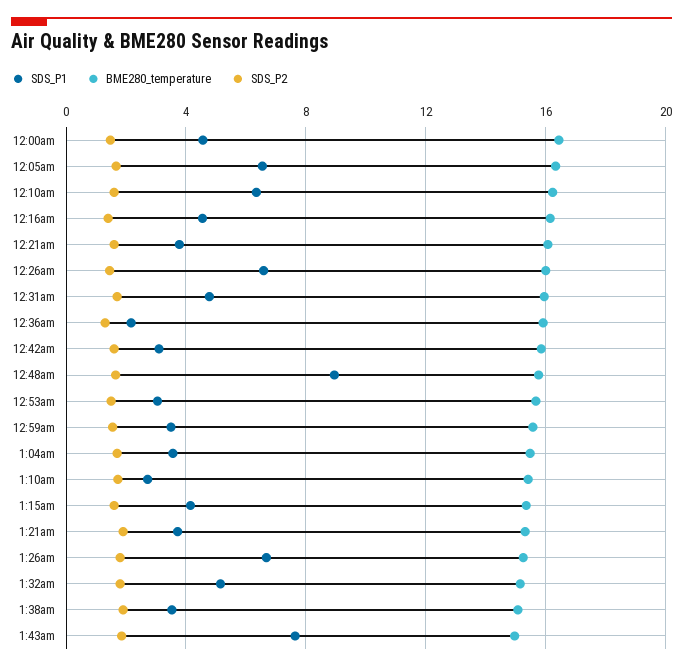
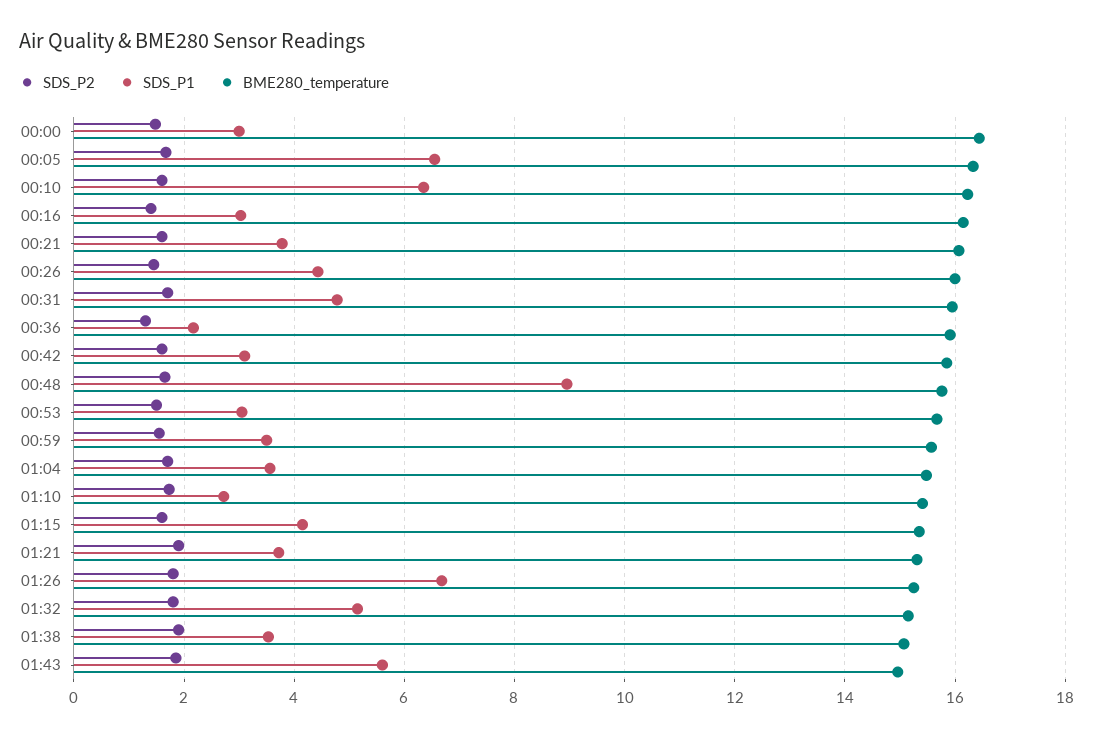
  {
    "SDS_P1": {
-     "12:00am": 4.5,
+     "12:00am": 3,
      "12:05am": 6.6,
      "12:10am": 6.4,
-     "12:16am": 4.5,
+     "12:16am": 3,
      "12:21am": 3.8,
-     "12:26am": 6.5,
+     "12:26am": 4.4,
      "12:31am": 4.8,
      "12:36am": 2.2,
      "12:42am": 3.2,
      "12:48am": 9,
      "12:53am": 3,
      "12:59am": 3.6,
      "1:04am": 3.6,
      "1:10am": 2.8,
      "1:15am": 4.2,
      "1:21am": 3.8,
      "1:26am": 6.6,
      "1:32am": 5.2,
      "1:38am": 3.6,
-     "1:43am": 7.5
+     "1:43am": 5.6
    },
    "BME280_temperature": {
      "12:00am": 16.4,
      "12:05am": 16.4,
      "12:10am": 16.2,
      "12:16am": 16.2,
      "12:21am": 16,
      "12:26am": 16,
      "12:31am": 16,
      "12:36am": 16,
      "12:42am": 15.8,
      "12:48am": 15.8,
      "12:53am": 15.6,
      "12:59am": 15.6,
      "1:04am": 15.4,
      "1:10am": 15.4,
      "1:15am": 15.4,
      "1:21am": 15.4,
      "1:26am": 15.2,
      "1:32am": 15.2,
      "1:38am": 15,
      "1:43am": 15
    },
    "SDS_P2": {
      "12:00am": 1.4,
      "12:05am": 1.6,
      "12:10am": 1.6,
      "12:16am": 1.4,
      "12:21am": 1.6,
      "12:26am": 1.4,
      "12:31am": 1.8,
      "12:36am": 1.4,
      "12:42am": 1.6,
      "12:48am": 1.6,
      "12:53am": 1.6,
      "12:59am": 1.6,
      "1:04am": 1.8,
      "1:10am": 1.8,
      "1:15am": 1.6,
      "1:21am": 2,
      "1:26am": 1.8,
      "1:32am": 1.8,
      "1:38am": 2,
      "1:43am": 1.8
    }
  }

